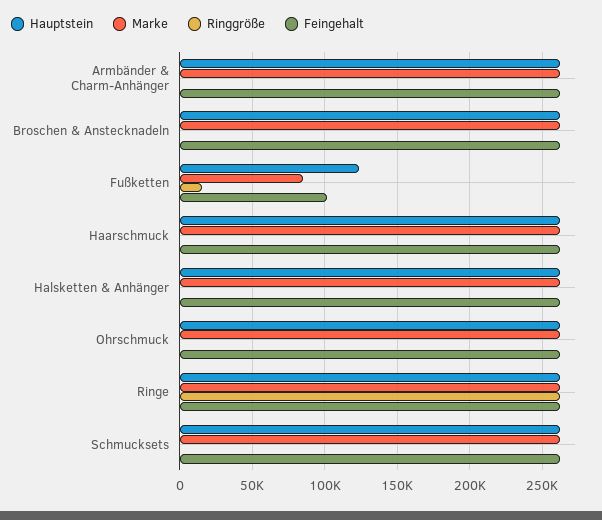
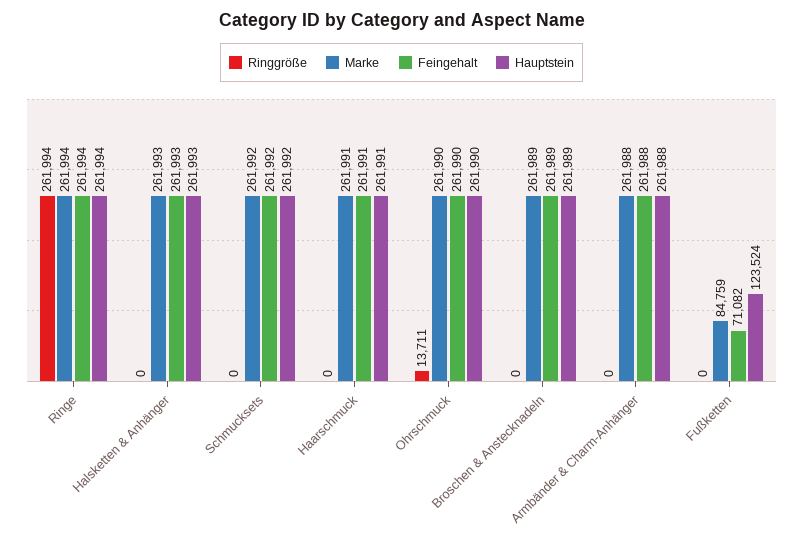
  {
    "Hauptstein": {
      "Armbänder & Charm-Anhänger": 261988,
      "Broschen & Anstecknadeln": 261989,
      "Fußketten": 123524,
      "Haarschmuck": 261991,
      "Halsketten & Anhänger": 261993,
      "Ohrschmuck": 261990,
      "Ringe": 261994,
      "Schmucksets": 261992
    },
    "Marke": {
      "Armbänder & Charm-Anhänger": 261988,
      "Broschen & Anstecknadeln": 261989,
      "Fußketten": 84759,
      "Haarschmuck": 261991,
      "Halsketten & Anhänger": 261993,
      "Ohrschmuck": 261990,
      "Ringe": 261994,
      "Schmucksets": 261992
    },
    "Ringgröße": {
      "Armbänder & Charm-Anhänger": 0,
      "Broschen & Anstecknadeln": 0,
-     "Fußketten": 15000,
+     "Fußketten": 0,
      "Haarschmuck": 0,
      "Halsketten & Anhänger": 0,
-     "Ohrschmuck": 0,
+     "Ohrschmuck": 13711,
      "Ringe": 261994,
      "Schmucksets": 0
    },
    "Feingehalt": {
      "Armbänder & Charm-Anhänger": 261988,
      "Broschen & Anstecknadeln": 261989,
-     "Fußketten": 100000,
+     "Fußketten": 71082,
      "Haarschmuck": 261991,
      "Halsketten & Anhänger": 261993,
      "Ohrschmuck": 261990,
      "Ringe": 261994,
      "Schmucksets": 261992
    }
  }

